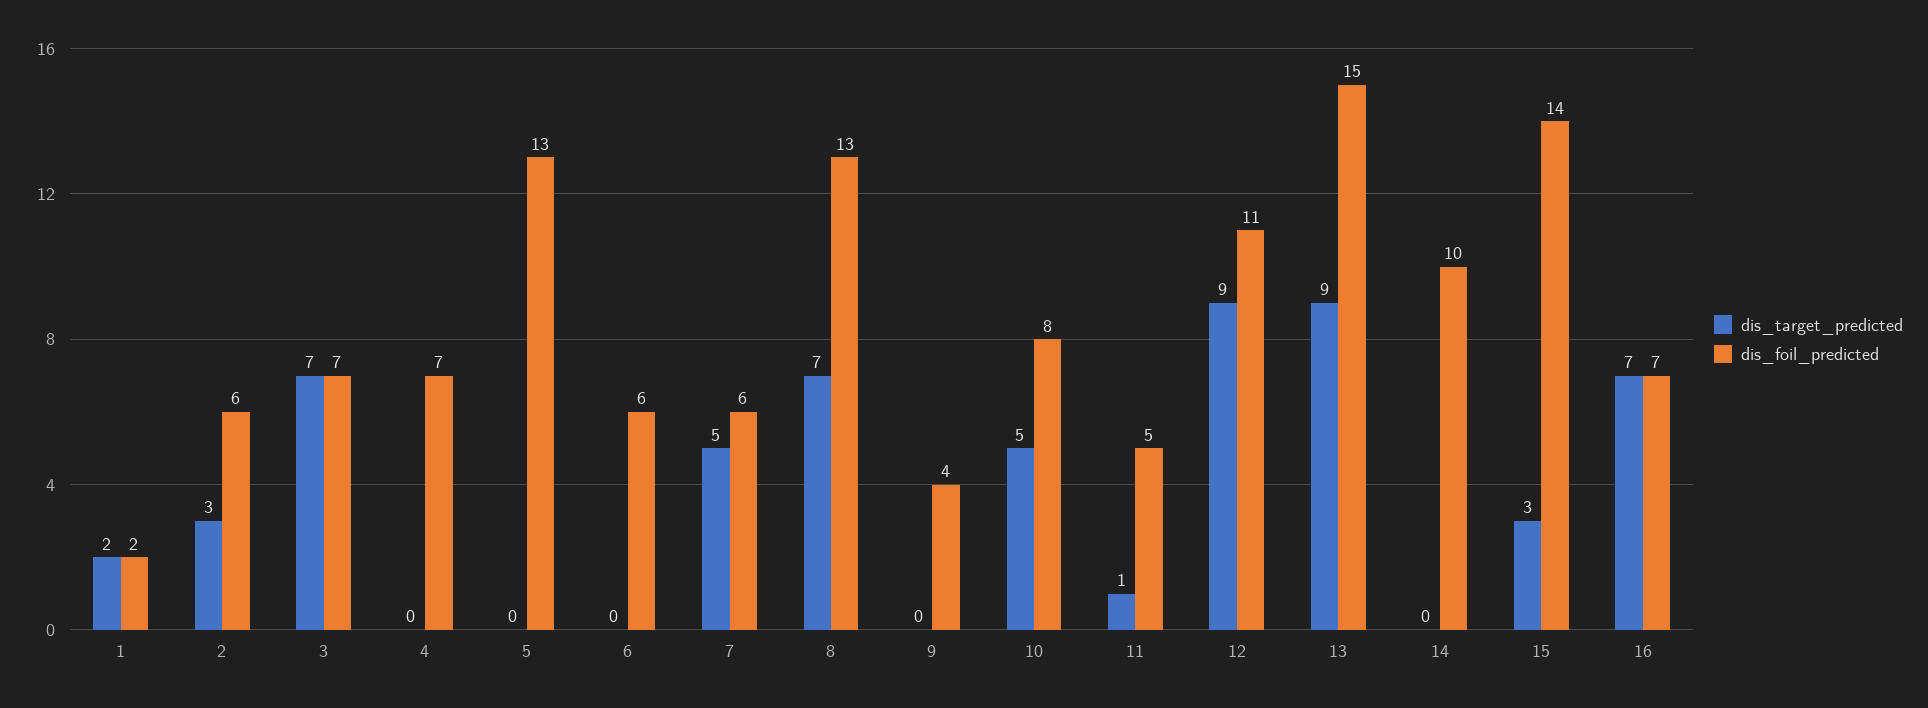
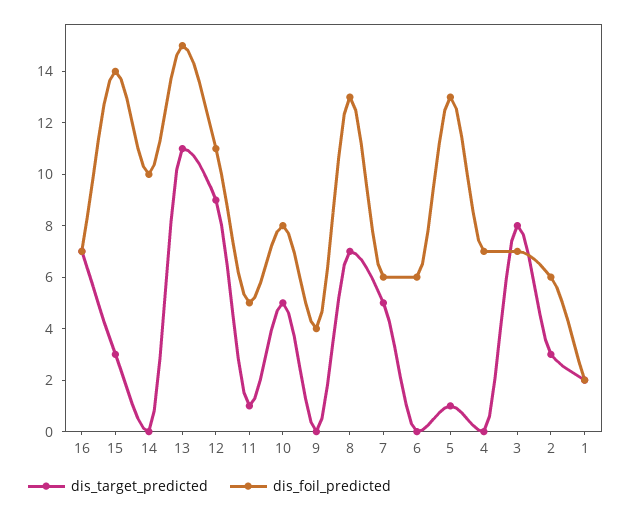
  {
    "dis_target_predicted": {
      "1": 2,
      "2": 3,
-     "3": 7,
+     "3": 8,
      "4": 0,
-     "5": 0,
+     "5": 1,
      "6": 0,
      "7": 5,
      "8": 7,
      "9": 0,
      "10": 5,
      "11": 1,
      "12": 9,
-     "13": 9,
+     "13": 11,
      "14": 0,
      "15": 3,
      "16": 7
    },
    "dis_foil_predicted": {
      "1": 2,
      "2": 6,
      "3": 7,
      "4": 7,
      "5": 13,
      "6": 6,
      "7": 6,
      "8": 13,
      "9": 4,
      "10": 8,
      "11": 5,
      "12": 11,
      "13": 15,
      "14": 10,
      "15": 14,
      "16": 7
    }
  }

